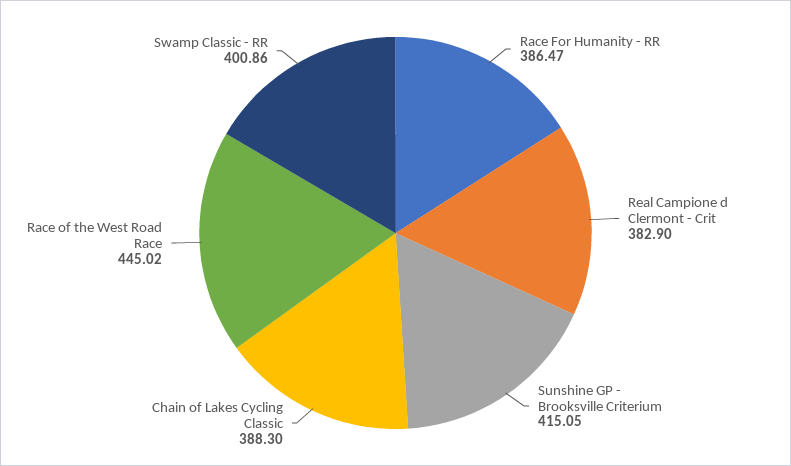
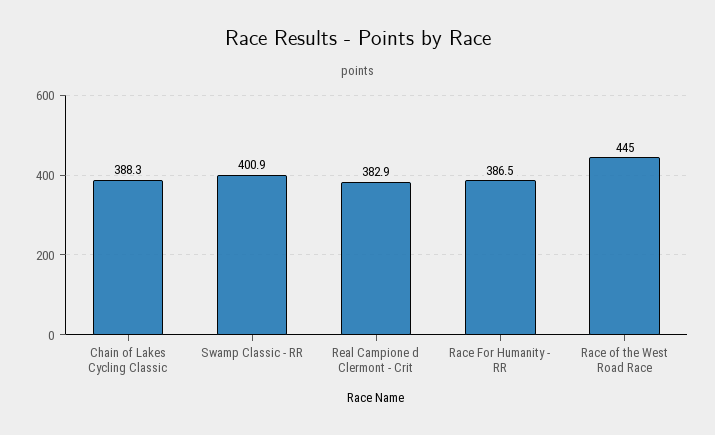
  {
    "Race For Humanity - RR": 386.47,
    "Real Campione d Clermont - Crit": 382.9,
-   "Sunshine GP - Brooksville Criterium": 415.05,
    "Chain of Lakes Cycling Classic": 388.3,
    "Race of the West Road Race": 445.02,
    "Swamp Classic - RR": 400.86
  }

